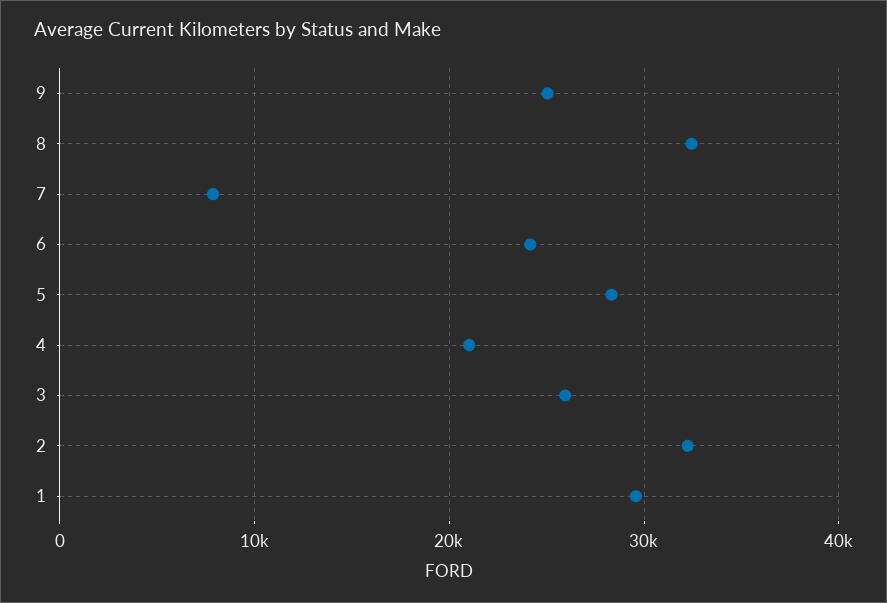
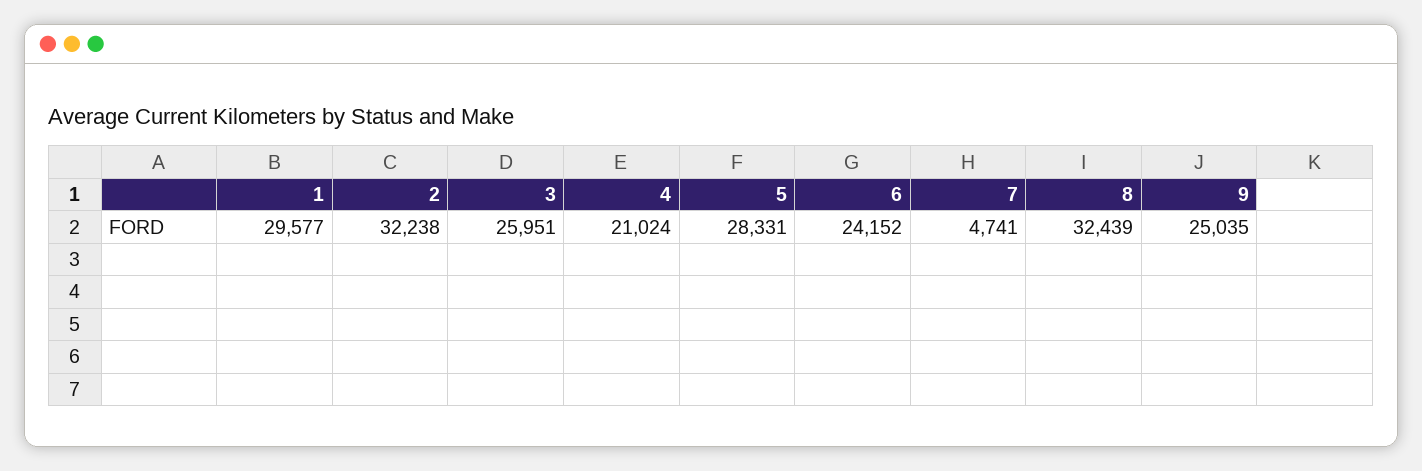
  {
    "9": 25035,
    "8": 32439,
-   "7": 8000,
+   "7": 4741,
    "6": 24152,
    "5": 28331,
    "4": 21024,
    "3": 25951,
    "2": 32238,
    "1": 29577
  }

